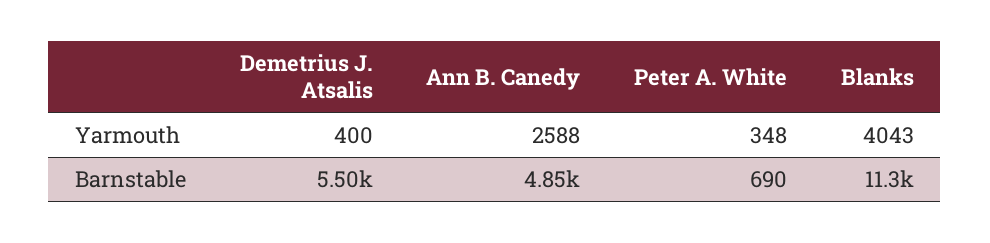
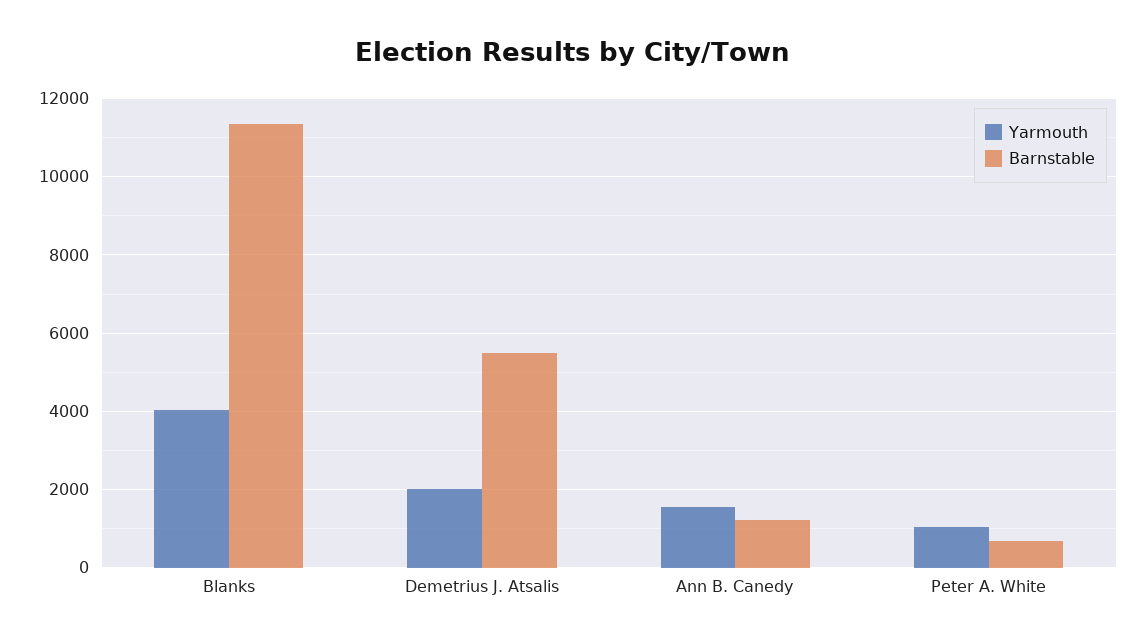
  {
    "Yarmouth": {
-     "Demetrius J. Atsalis": 400,
+     "Demetrius J. Atsalis": 2000,
-     "Ann B. Canedy": 2588,
+     "Ann B. Canedy": 1600,
-     "Peter A. White": 348,
+     "Peter A. White": 1000,
      "Blanks": 4043
    },
    "Barnstable": {
      "Demetrius J. Atsalis": 5500,
-     "Ann B. Canedy": 4850,
+     "Ann B. Canedy": 1200,
      "Peter A. White": 690,
      "Blanks": 11300
    }
  }

